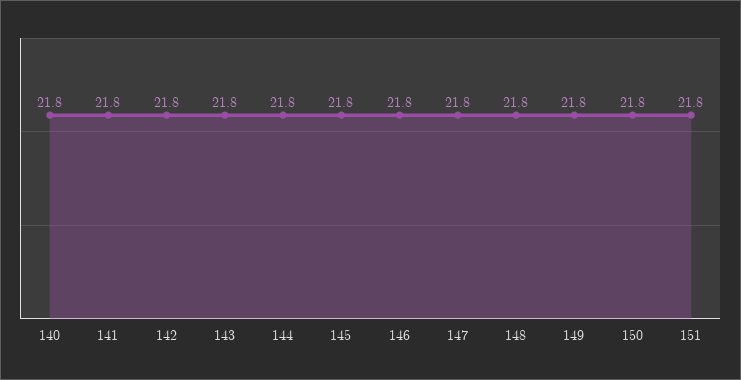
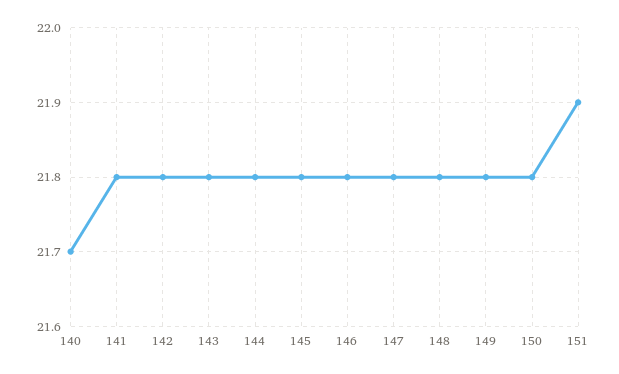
  {
-   "140": 21.8,
+   "140": 21.7,
    "141": 21.8,
    "142": 21.8,
    "143": 21.8,
    "144": 21.8,
    "145": 21.8,
    "146": 21.8,
    "147": 21.8,
    "148": 21.8,
    "149": 21.8,
    "150": 21.8,
-   "151": 21.8
+   "151": 21.9
  }

